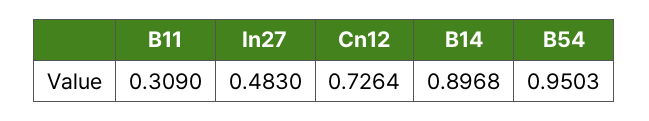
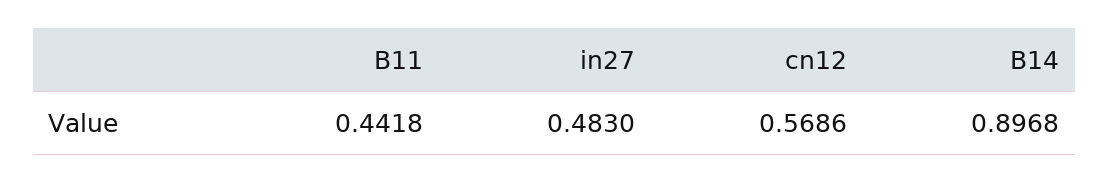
  {
-   "B11": 0.309,
+   "B11": 0.4418,
    "In27": 0.483,
-   "Cn12": 0.7264,
+   "Cn12": 0.5686,
-   "B14": 0.8968,
+   "B14": 0.8968
-   "B54": 0.9503
  }

